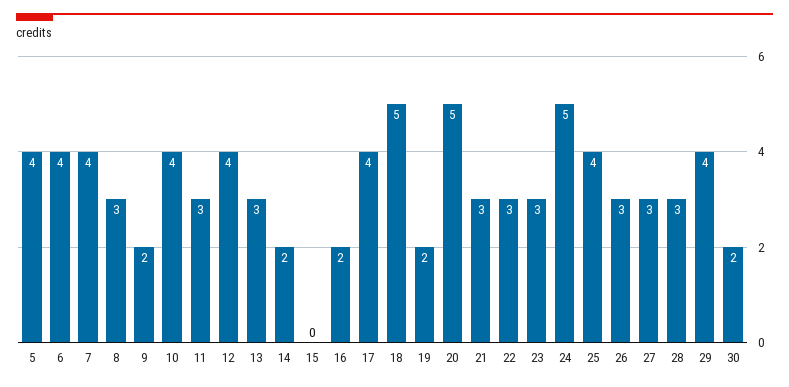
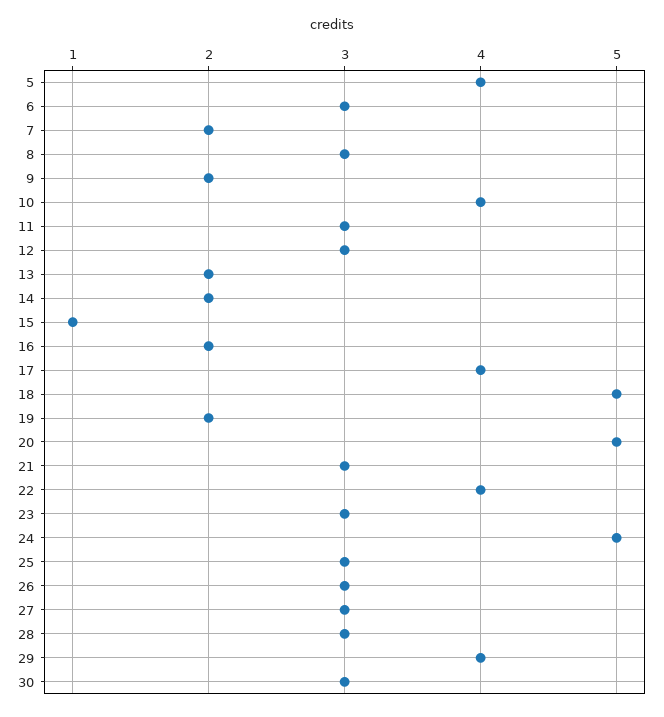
  {
    "5": 4,
-   "6": 4,
+   "6": 3,
-   "7": 4,
+   "7": 2,
    "8": 3,
    "9": 2,
    "10": 4,
    "11": 3,
-   "12": 4,
+   "12": 3,
-   "13": 3,
+   "13": 2,
    "14": 2,
-   "15": 0,
+   "15": 1,
    "16": 2,
    "17": 4,
    "18": 5,
    "19": 2,
    "20": 5,
    "21": 3,
-   "22": 3,
+   "22": 4,
    "23": 3,
    "24": 5,
-   "25": 4,
+   "25": 3,
    "26": 3,
    "27": 3,
    "28": 3,
    "29": 4,
-   "30": 2
+   "30": 3
  }

